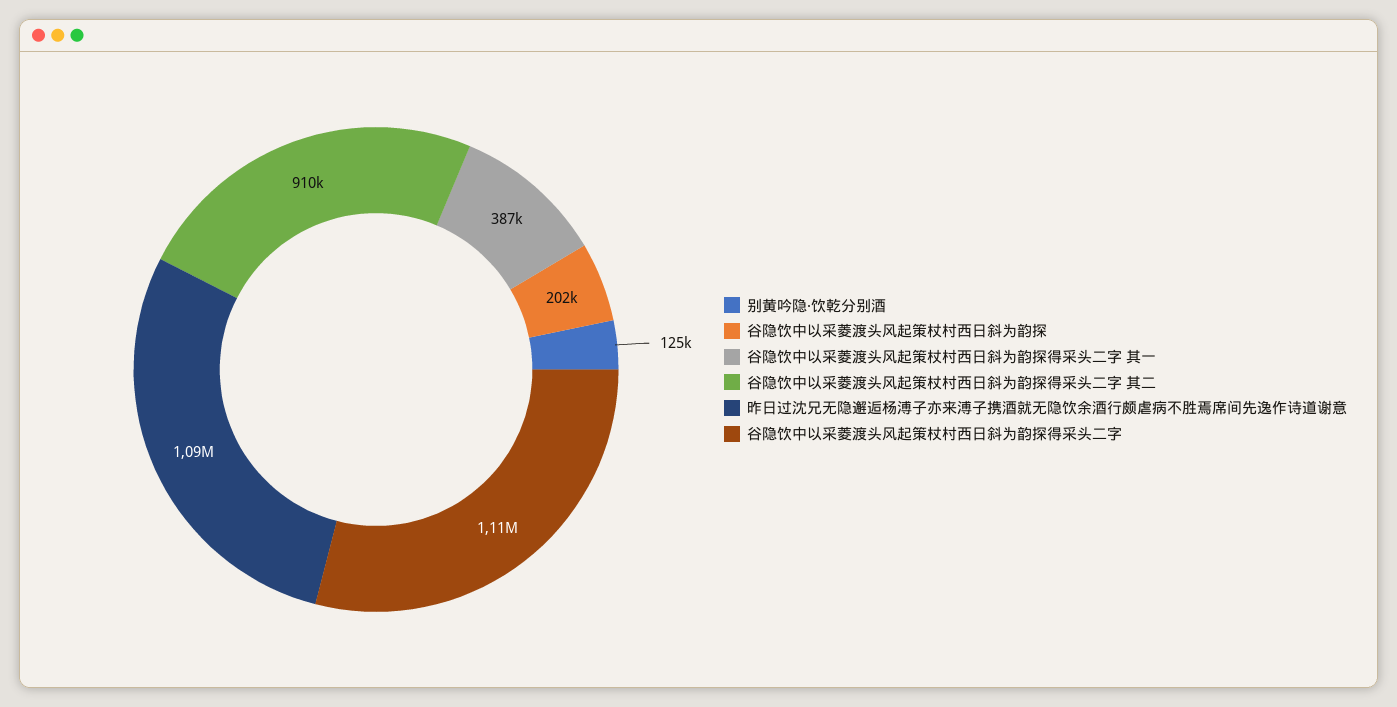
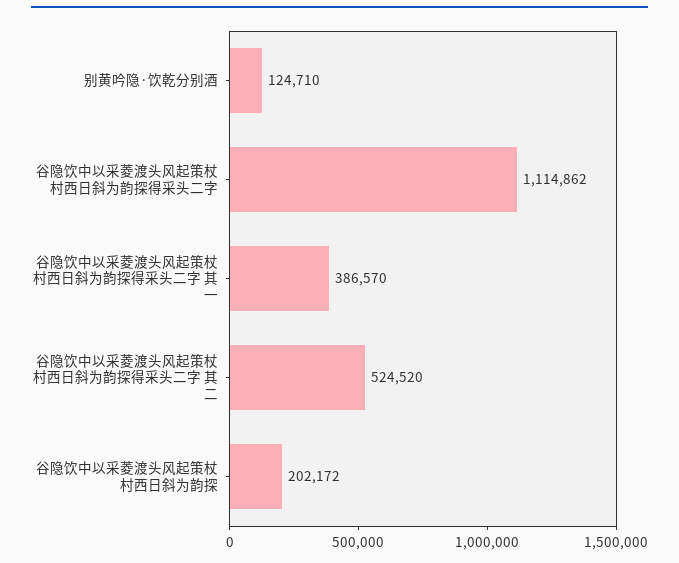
  {
    "别黄吟隐·饮乾分别酒": 124710,
    "谷隐饮中以采菱渡头风起策杖村西日斜为韵探": 202172,
    "谷隐饮中以采菱渡头风起策杖村西日斜为韵探得采头二字 其一": 386570,
-   "谷隐饮中以采菱渡头风起策杖村西日斜为韵探得采头二字 其二": 910000,
+   "谷隐饮中以采菱渡头风起策杖村西日斜为韵探得采头二字 其二": 524520,
-   "昨日过沈兄无隐邂逅杨溥子亦来溥子携酒就无隐饮余酒行颇虐病不胜焉席间先逸作诗道谢意": 1090000,
    "谷隐饮中以采菱渡头风起策杖村西日斜为韵探得采头二字": 1114862
  }

